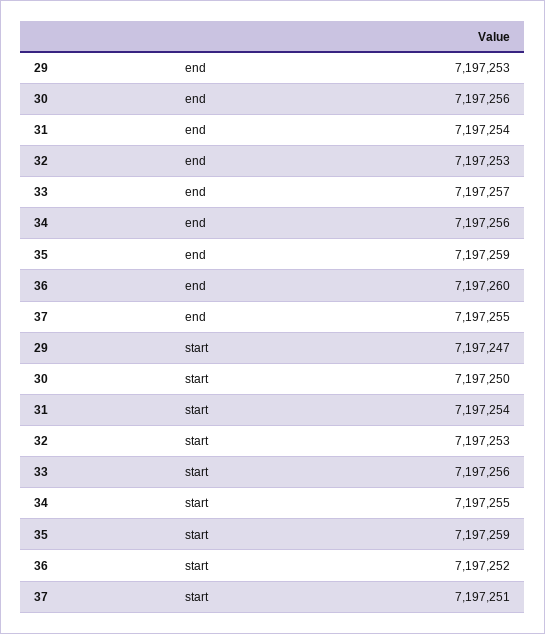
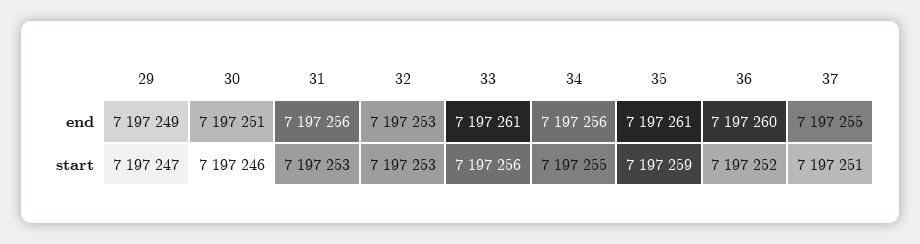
  {
    "29": {
-     "end": 7197253,
+     "end": 7197249,
      "start": 7197247
    },
    "30": {
-     "end": 7197256,
+     "end": 7197251,
-     "start": 7197250
+     "start": 7197246
    },
    "31": {
-     "end": 7197254,
+     "end": 7197256,
-     "start": 7197254
+     "start": 7197253
    },
    "32": {
      "end": 7197253,
      "start": 7197253
    },
    "33": {
-     "end": 7197257,
+     "end": 7197261,
      "start": 7197256
    },
    "34": {
      "end": 7197256,
      "start": 7197255
    },
    "35": {
-     "end": 7197259,
+     "end": 7197261,
      "start": 7197259
    },
    "36": {
      "end": 7197260,
      "start": 7197252
    },
    "37": {
      "end": 7197255,
      "start": 7197251
    }
  }

